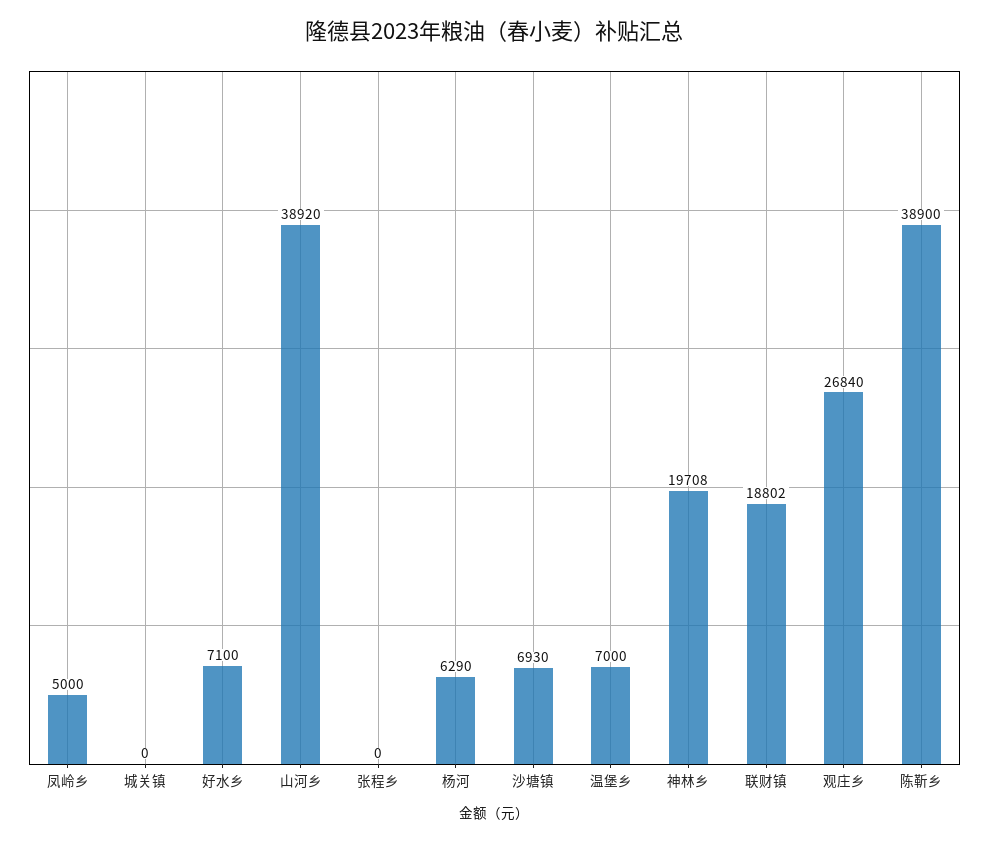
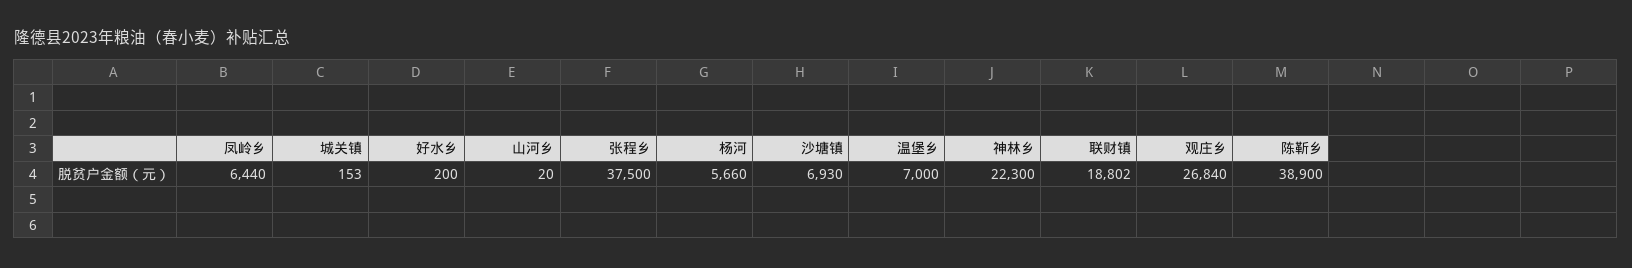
  {
-   "凤岭乡": 5000,
+   "凤岭乡": 6440,
-   "城关镇": 0,
+   "城关镇": 153,
-   "好水乡": 7100,
+   "好水乡": 200,
-   "山河乡": 38920,
+   "山河乡": 20,
-   "张程乡": 0,
+   "张程乡": 37500,
-   "杨河": 6290,
+   "杨河": 5660,
    "沙塘镇": 6930,
    "温堡乡": 7000,
-   "神林乡": 19708,
+   "神林乡": 22300,
    "联财镇": 18802,
    "观庄乡": 26840,
    "陈靳乡": 38900
  }

